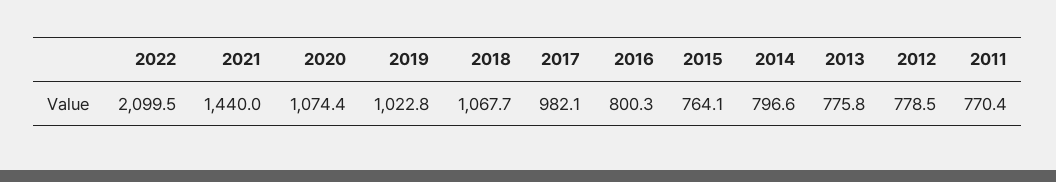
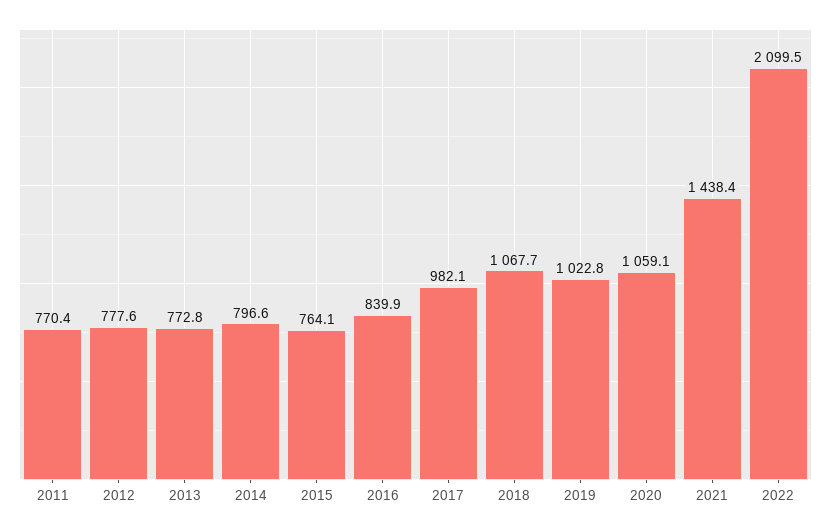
  {
    "2022": 2099.5,
-   "2021": 1440,
+   "2021": 1438.4,
-   "2020": 1074.4,
+   "2020": 1059.1,
    "2019": 1022.8,
    "2018": 1067.7,
    "2017": 982.1,
-   "2016": 800.3,
+   "2016": 839.9,
    "2015": 764.1,
    "2014": 796.6,
-   "2013": 775.8,
+   "2013": 772.8,
-   "2012": 778.5,
+   "2012": 777.6,
    "2011": 770.4
  }

